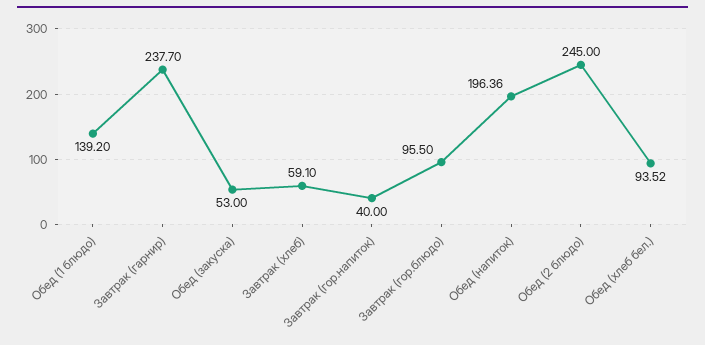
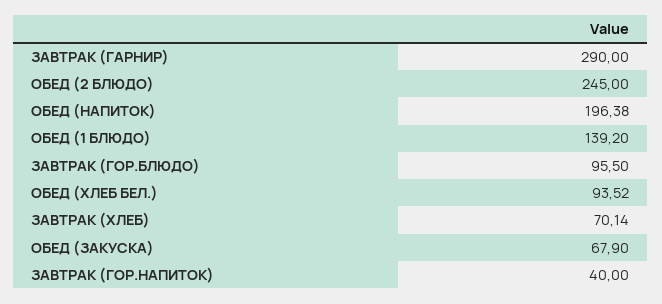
  {
    "Обед (1 блюдо)": 139.2,
-   "Завтрак (гарнир)": 237.7,
+   "Завтрак (гарнир)": 290,
-   "Обед (закуска)": 53,
+   "Обед (закуска)": 67.9,
-   "Завтрак (хлеб)": 59.1,
+   "Завтрак (хлеб)": 70.14,
    "Завтрак (гор.напиток)": 40,
    "Завтрак (гор.блюдо)": 95.5,
-   "Обед (напиток)": 196.36,
+   "Обед (напиток)": 196.38,
    "Обед (2 блюдо)": 245,
    "Обед (хлеб бел.)": 93.52
  }

